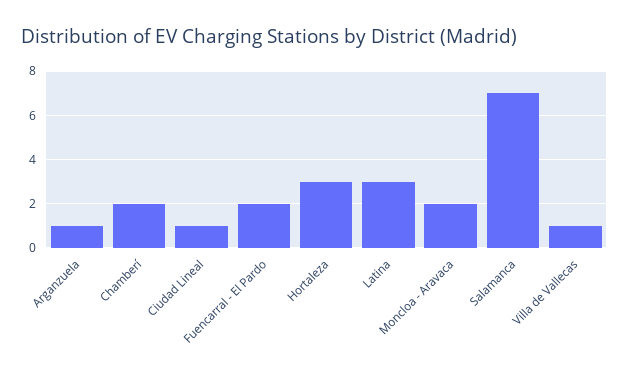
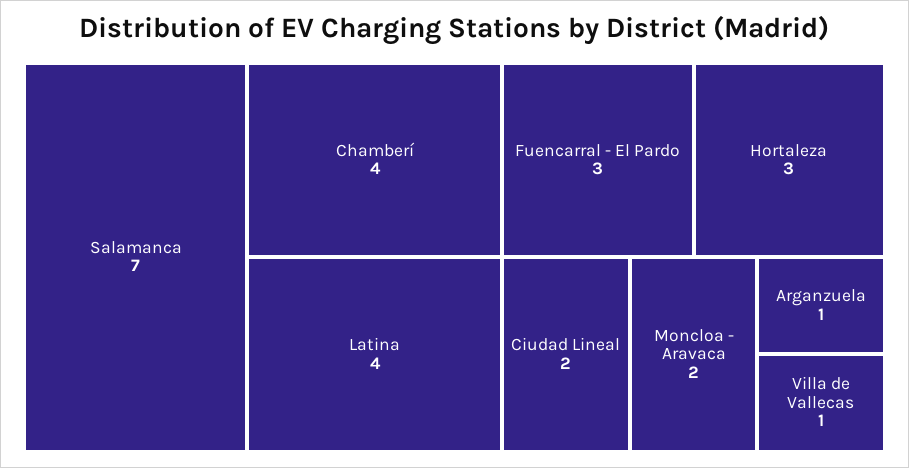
  {
    "Arganzuela": 1,
-   "Chamberí": 2,
+   "Chamberí": 4,
-   "Ciudad Lineal": 1,
+   "Ciudad Lineal": 2,
-   "Fuencarral - El Pardo": 2,
+   "Fuencarral - El Pardo": 3,
    "Hortaleza": 3,
-   "Latina": 3,
+   "Latina": 4,
    "Moncloa - Aravaca": 2,
    "Salamanca": 7,
    "Villa de Vallecas": 1
  }

